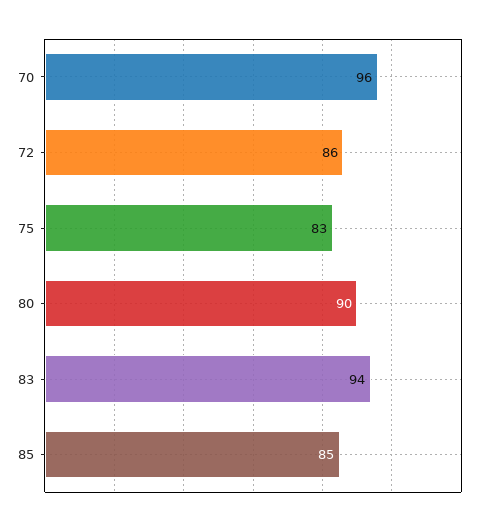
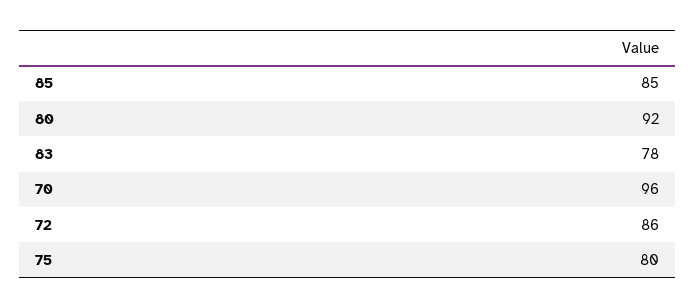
  {
    "70": 96,
    "72": 86,
-   "75": 83,
+   "75": 80,
-   "80": 90,
+   "80": 92,
-   "83": 94,
+   "83": 78,
    "85": 85
  }

